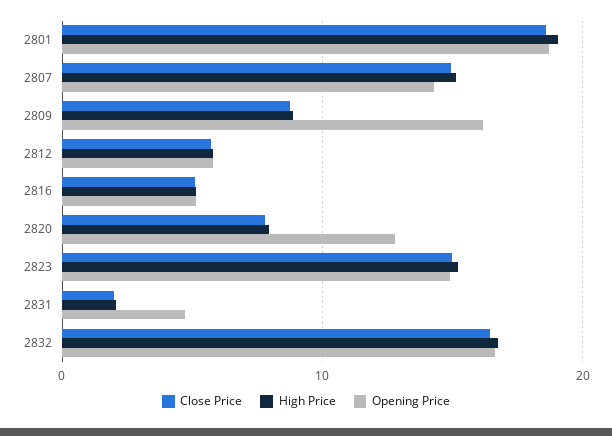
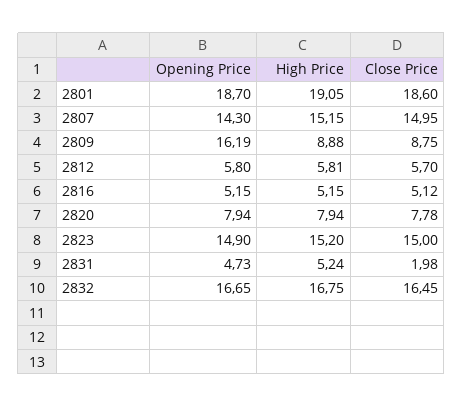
  {
    "Close Price": {
      "2801": 18.6,
      "2807": 14.95,
      "2809": 8.75,
      "2812": 5.7,
      "2816": 5.12,
      "2820": 7.78,
      "2823": 15,
      "2831": 1.98,
      "2832": 16.45
    },
    "High Price": {
      "2801": 19.05,
      "2807": 15.15,
      "2809": 8.88,
      "2812": 5.81,
      "2816": 5.15,
      "2820": 7.94,
      "2823": 15.2,
-     "2831": 2,
+     "2831": 5.24,
      "2832": 16.75
    },
    "Opening Price": {
      "2801": 18.7,
      "2807": 14.3,
      "2809": 16.19,
      "2812": 5.8,
      "2816": 5.15,
-     "2820": 13,
+     "2820": 7.94,
      "2823": 14.9,
      "2831": 4.73,
      "2832": 16.65
    }
  }

